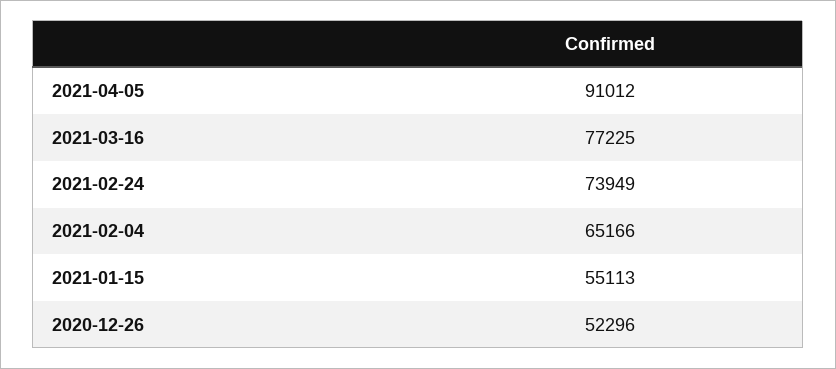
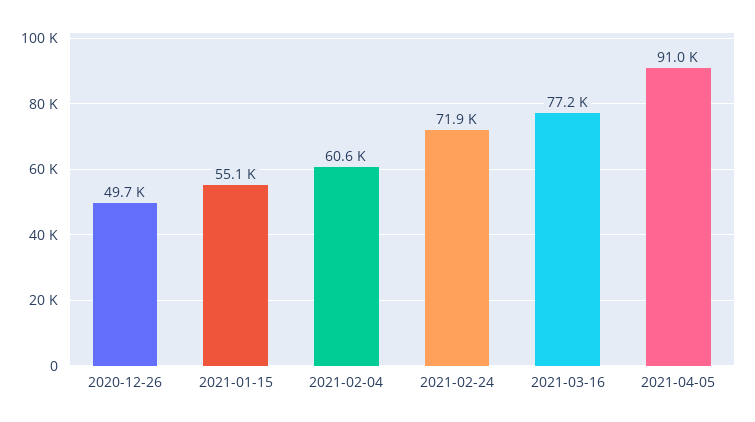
  {
    "2021-04-05": 91012,
    "2021-03-16": 77225,
-   "2021-02-24": 73949,
+   "2021-02-24": 71900,
-   "2021-02-04": 65166,
+   "2021-02-04": 60600,
    "2021-01-15": 55113,
-   "2020-12-26": 52296
+   "2020-12-26": 49700
  }

